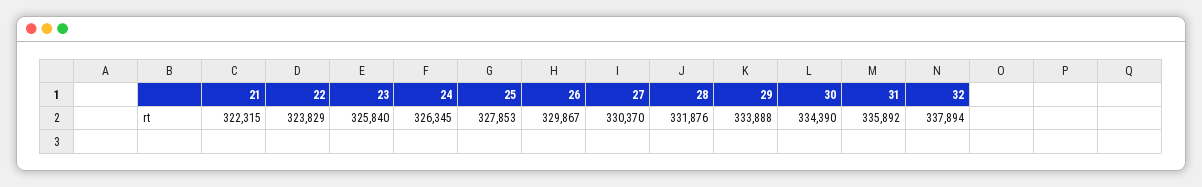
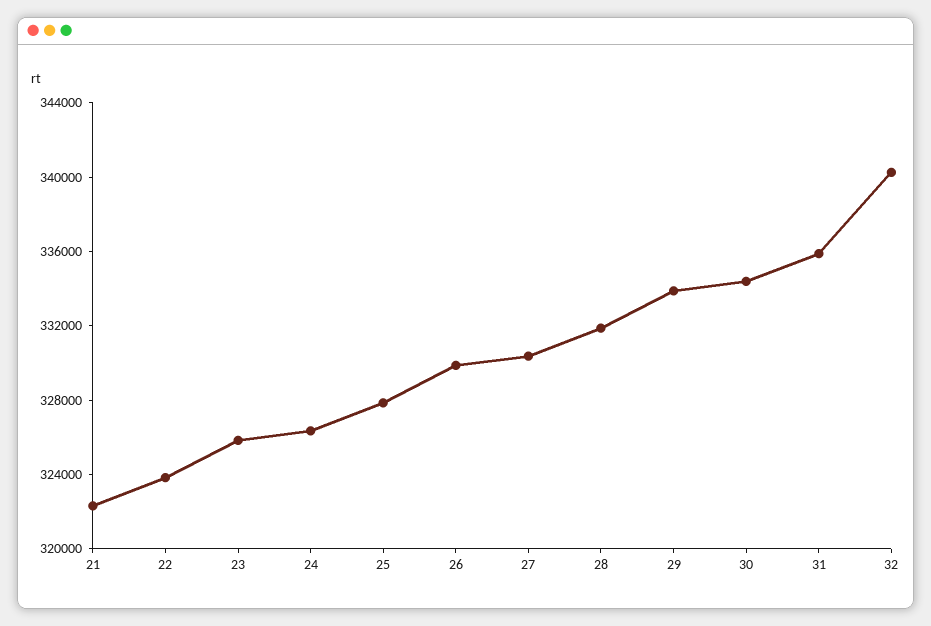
  {
    "21": 322315,
    "22": 323829,
    "23": 325840,
    "24": 326345,
    "25": 327853,
    "26": 329867,
    "27": 330370,
    "28": 331876,
    "29": 333888,
    "30": 334390,
    "31": 335892,
-   "32": 337894
+   "32": 340000
  }

